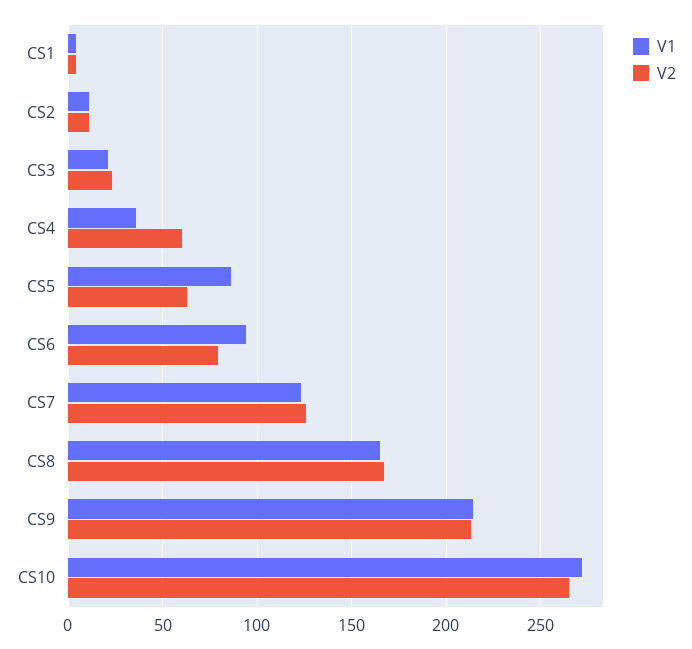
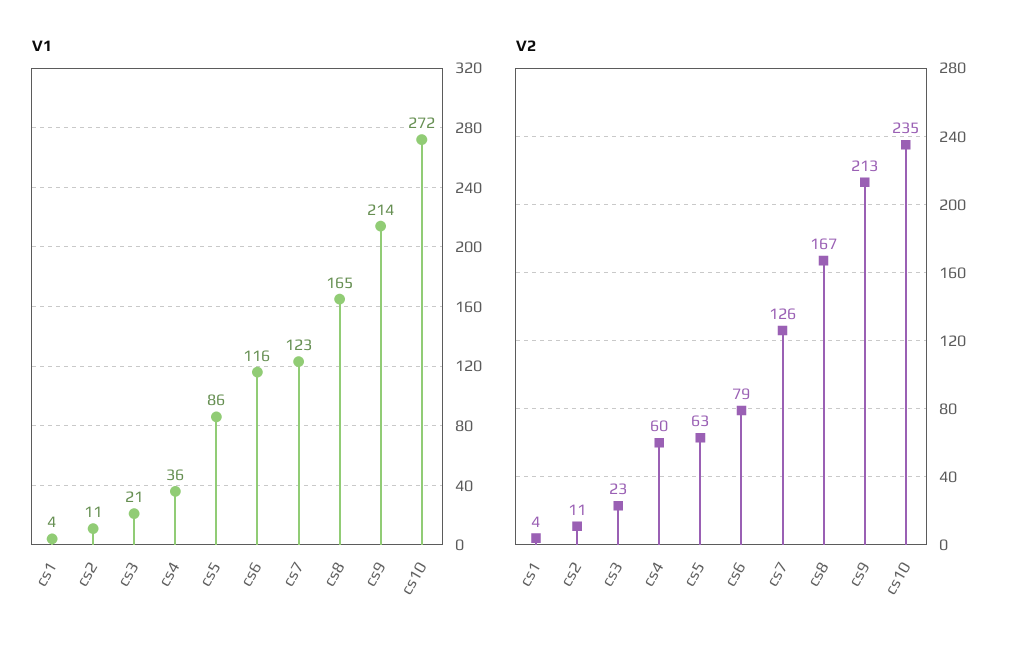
  {
    "V1": {
      "CS1": 4,
      "CS2": 11,
      "CS3": 21,
      "CS4": 36,
      "CS5": 86,
-     "CS6": 95,
+     "CS6": 116,
      "CS7": 123,
      "CS8": 165,
      "CS9": 214,
      "CS10": 272
    },
    "V2": {
      "CS1": 4,
      "CS2": 11,
      "CS3": 23,
      "CS4": 60,
      "CS5": 63,
      "CS6": 79,
      "CS7": 126,
      "CS8": 167,
      "CS9": 213,
-     "CS10": 265
+     "CS10": 235
    }
  }

